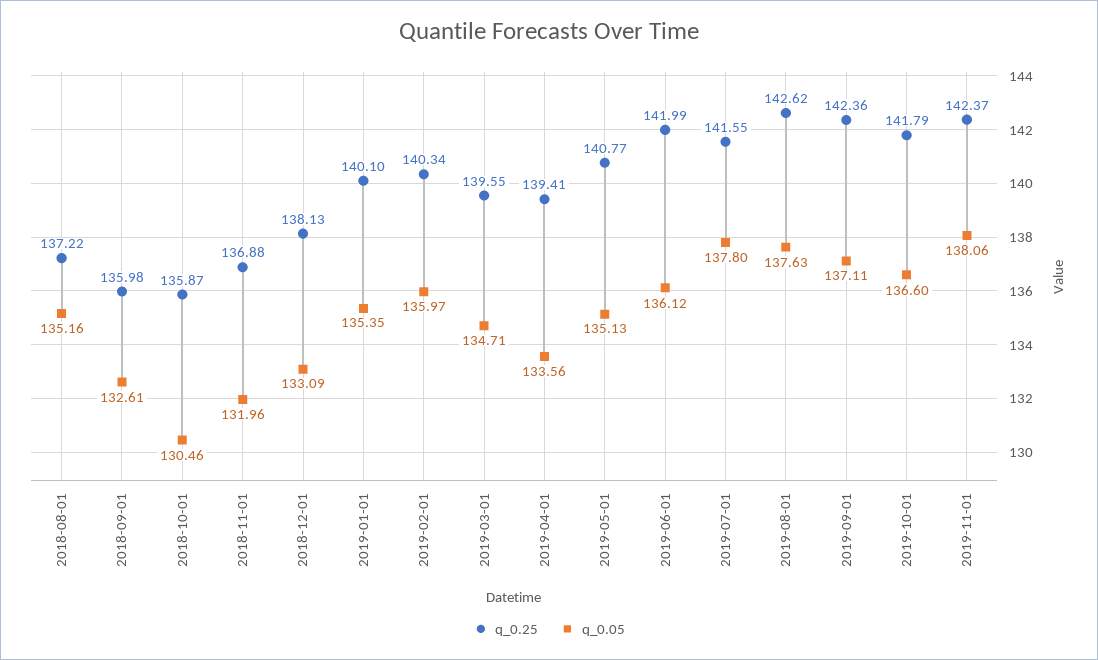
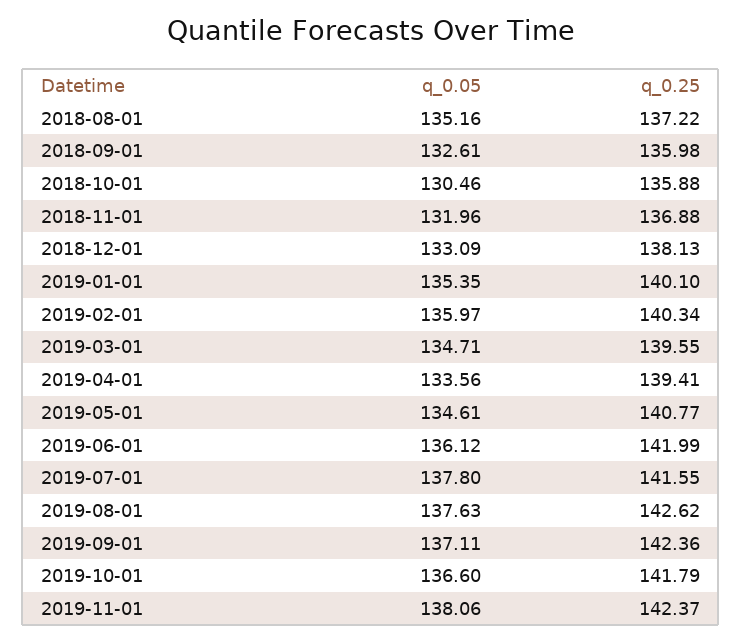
  {
    "q_0.25": {
      "2018-08-01": 137.22,
      "2018-09-01": 135.98,
-     "2018-10-01": 135.87,
+     "2018-10-01": 135.88,
      "2018-11-01": 136.88,
      "2018-12-01": 138.13,
      "2019-01-01": 140.1,
      "2019-02-01": 140.34,
      "2019-03-01": 139.55,
      "2019-04-01": 139.41,
      "2019-05-01": 140.77,
      "2019-06-01": 141.99,
      "2019-07-01": 141.55,
      "2019-08-01": 142.62,
      "2019-09-01": 142.36,
      "2019-10-01": 141.79,
      "2019-11-01": 142.37
    },
    "q_0.05": {
      "2018-08-01": 135.16,
      "2018-09-01": 132.61,
      "2018-10-01": 130.46,
      "2018-11-01": 131.96,
      "2018-12-01": 133.09,
      "2019-01-01": 135.35,
      "2019-02-01": 135.97,
      "2019-03-01": 134.71,
      "2019-04-01": 133.56,
-     "2019-05-01": 135.13,
+     "2019-05-01": 134.61,
      "2019-06-01": 136.12,
      "2019-07-01": 137.8,
      "2019-08-01": 137.63,
      "2019-09-01": 137.11,
      "2019-10-01": 136.6,
      "2019-11-01": 138.06
    }
  }

